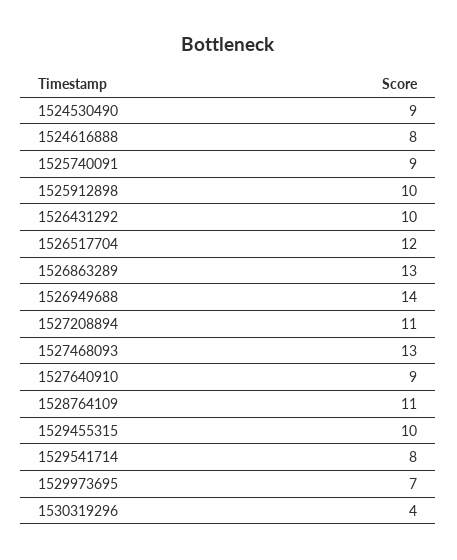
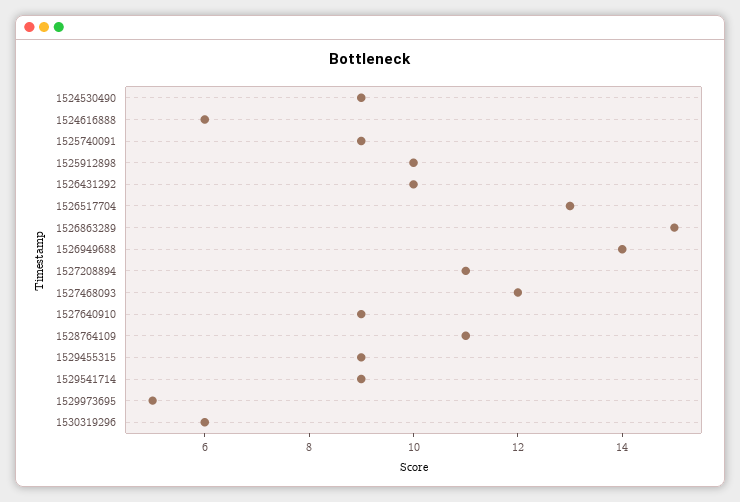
  {
    "1524530490": 9,
-   "1524616888": 8,
+   "1524616888": 6,
    "1525740091": 9,
    "1525912898": 10,
    "1526431292": 10,
-   "1526517704": 12,
+   "1526517704": 13,
-   "1526863289": 13,
+   "1526863289": 15,
    "1526949688": 14,
    "1527208894": 11,
-   "1527468093": 13,
+   "1527468093": 12,
    "1527640910": 9,
    "1528764109": 11,
-   "1529455315": 10,
+   "1529455315": 9,
-   "1529541714": 8,
+   "1529541714": 9,
-   "1529973695": 7,
+   "1529973695": 5,
-   "1530319296": 4
+   "1530319296": 6
  }

